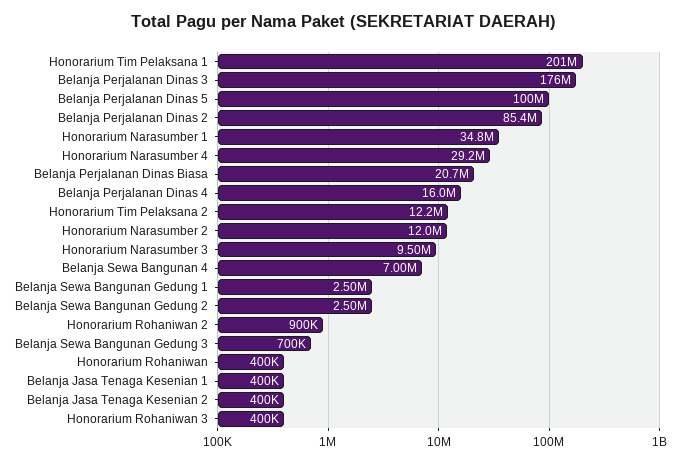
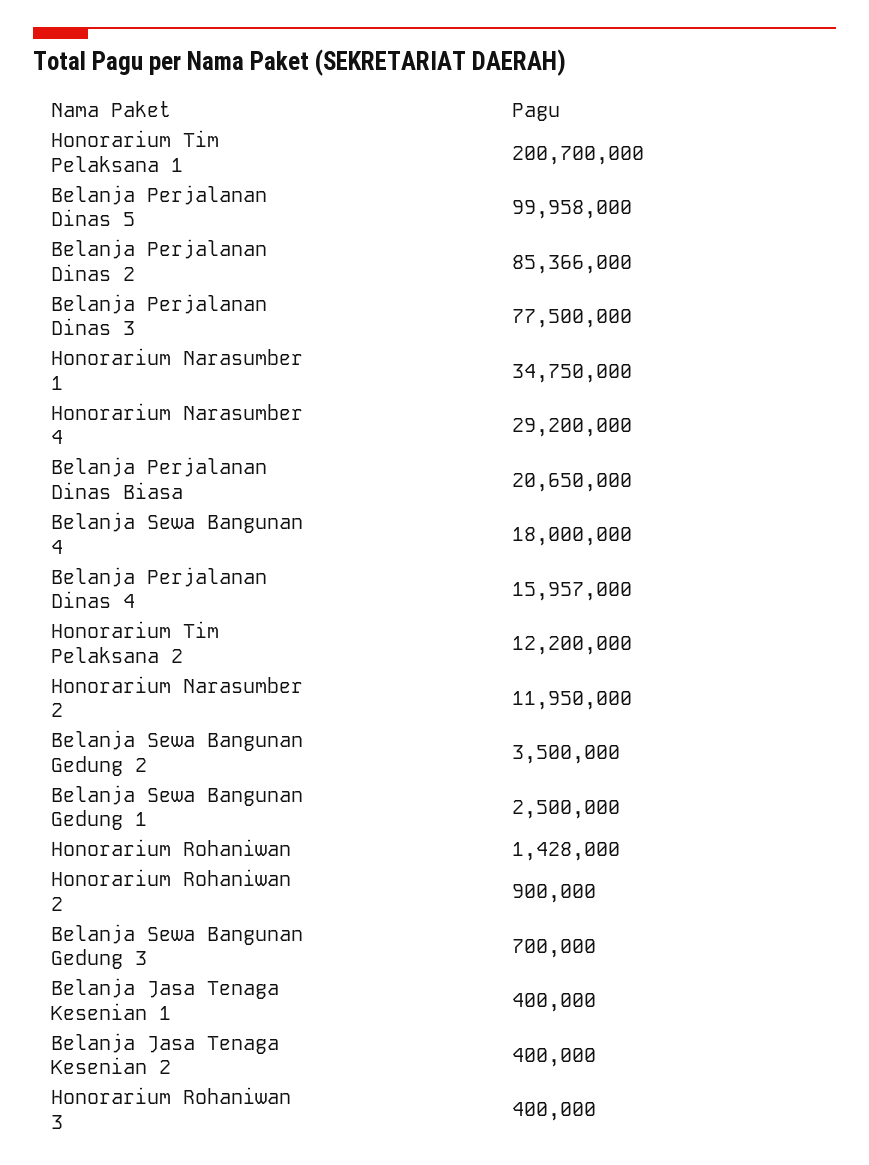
  {
    "Honorarium Tim Pelaksana 1": 200700000,
-   "Belanja Perjalanan Dinas 3": 176000000,
+   "Belanja Perjalanan Dinas 3": 77500000,
    "Belanja Perjalanan Dinas 5": 99958000,
    "Belanja Perjalanan Dinas 2": 85366000,
    "Honorarium Narasumber 1": 34750000,
    "Honorarium Narasumber 4": 29200000,
    "Belanja Perjalanan Dinas Biasa": 20650000,
    "Belanja Perjalanan Dinas 4": 15957000,
    "Honorarium Tim Pelaksana 2": 12200000,
    "Honorarium Narasumber 2": 11950000,
-   "Honorarium Narasumber 3": 9500000,
-   "Belanja Sewa Bangunan 4": 7000000,
+   "Belanja Sewa Bangunan 4": 18000000,
    "Belanja Sewa Bangunan Gedung 1": 2500000,
-   "Belanja Sewa Bangunan Gedung 2": 2500000,
+   "Belanja Sewa Bangunan Gedung 2": 3500000,
    "Honorarium Rohaniwan 2": 900000,
    "Belanja Sewa Bangunan Gedung 3": 700000,
-   "Honorarium Rohaniwan": 400000,
+   "Honorarium Rohaniwan": 1428000,
    "Belanja Jasa Tenaga Kesenian 1": 400000,
    "Belanja Jasa Tenaga Kesenian 2": 400000,
    "Honorarium Rohaniwan 3": 400000
  }

